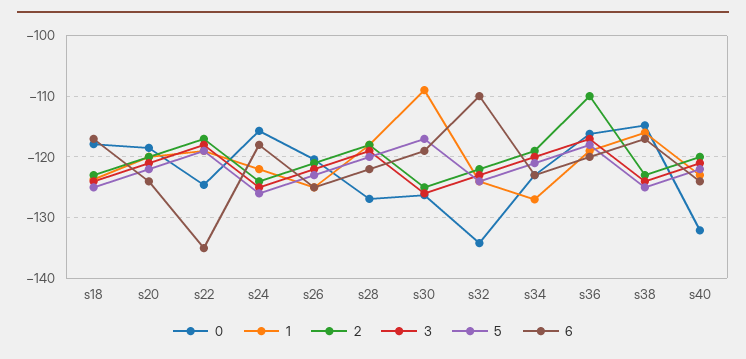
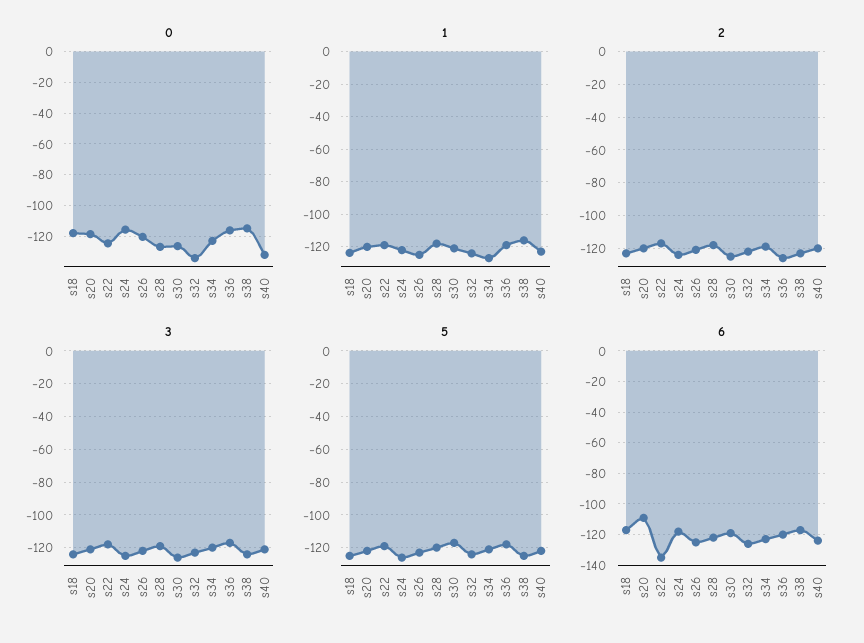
  {
    "0": {
      "s18": -118,
      "s20": -119,
      "s22": -125,
      "s24": -116,
      "s26": -120,
      "s28": -127,
      "s30": -126,
      "s32": -134,
      "s34": -123,
      "s36": -116,
      "s38": -115,
      "s40": -132
    },
    "1": {
      "s18": -124,
      "s20": -120,
      "s22": -119,
      "s24": -122,
      "s26": -125,
      "s28": -118,
-     "s30": -109,
+     "s30": -120,
      "s32": -124,
      "s34": -127,
      "s36": -119,
      "s38": -116,
      "s40": -123
    },
    "2": {
      "s18": -123,
      "s20": -120,
      "s22": -117,
      "s24": -124,
      "s26": -121,
      "s28": -118,
      "s30": -125,
      "s32": -122,
      "s34": -119,
-     "s36": -110,
+     "s36": -125,
      "s38": -123,
      "s40": -120
    },
    "3": {
      "s18": -124,
      "s20": -121,
      "s22": -118,
      "s24": -125,
      "s26": -122,
      "s28": -119,
      "s30": -126,
      "s32": -123,
      "s34": -120,
      "s36": -117,
      "s38": -124,
      "s40": -121
    },
    "5": {
      "s18": -125,
      "s20": -122,
      "s22": -119,
      "s24": -126,
      "s26": -123,
      "s28": -120,
      "s30": -117,
      "s32": -124,
      "s34": -121,
      "s36": -118,
      "s38": -125,
      "s40": -122
    },
    "6": {
      "s18": -117,
-     "s20": -124,
+     "s20": -110,
      "s22": -135,
      "s24": -118,
      "s26": -125,
      "s28": -122,
      "s30": -119,
-     "s32": -110,
+     "s32": -125,
      "s34": -123,
      "s36": -120,
      "s38": -117,
      "s40": -124
    }
  }

